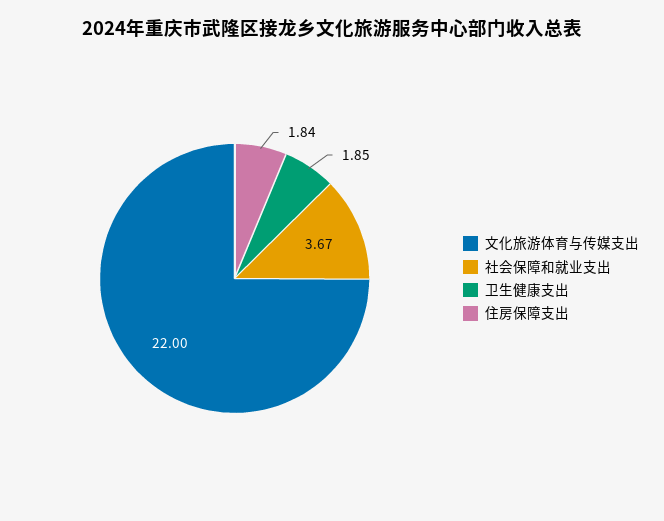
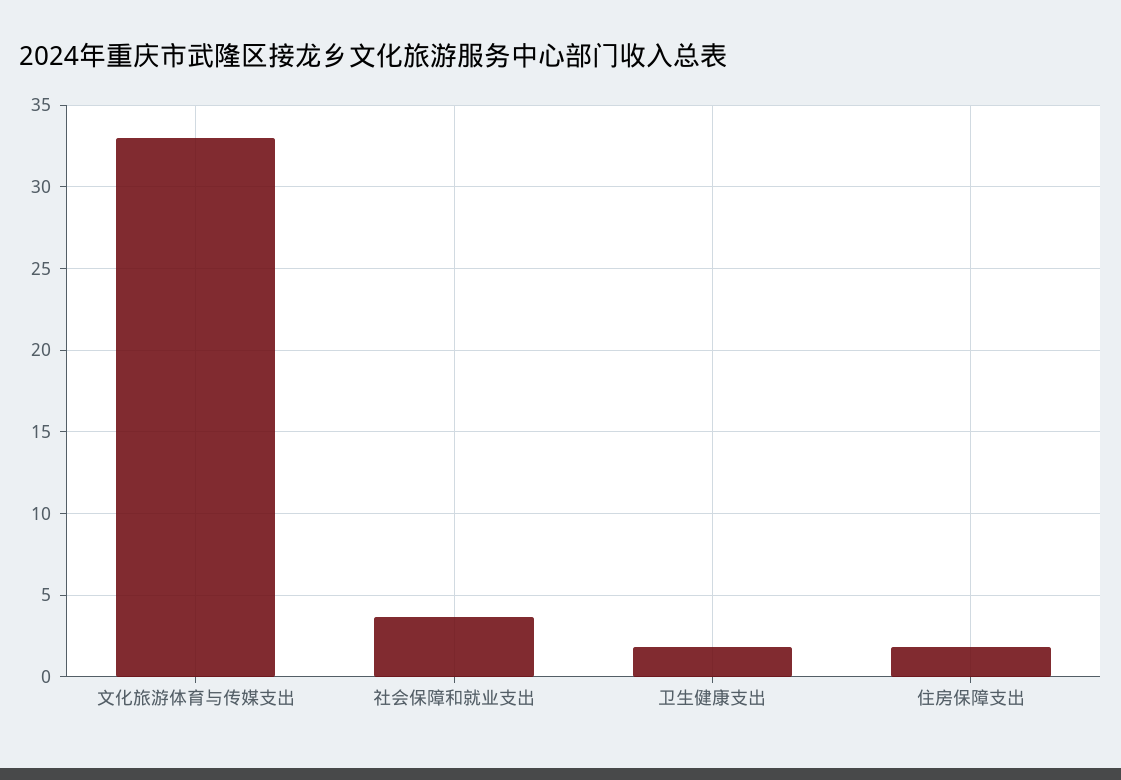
  {
-   "文化旅游体育与传媒支出": 22,
+   "文化旅游体育与传媒支出": 33,
    "社会保障和就业支出": 3.67,
    "卫生健康支出": 1.85,
    "住房保障支出": 1.84
  }

